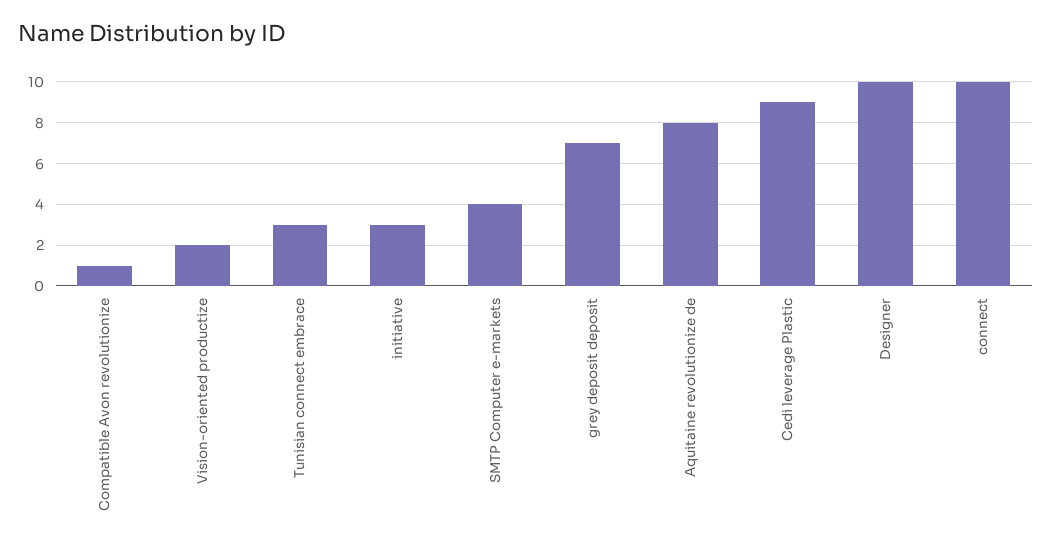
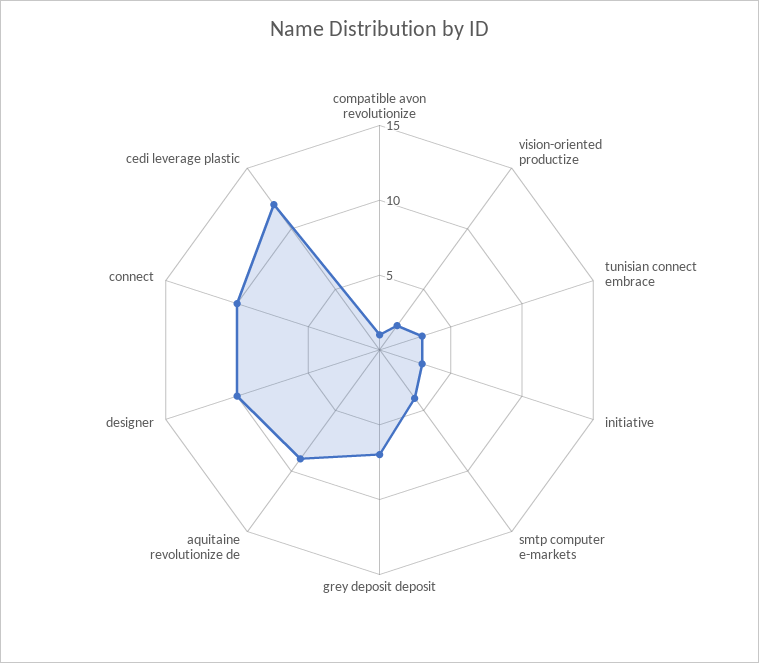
  {
    "Compatible Avon revolutionize": 1,
    "Vision-oriented productize": 2,
    "Tunisian connect embrace": 3,
    "initiative": 3,
    "SMTP Computer e-markets": 4,
    "grey deposit deposit": 7,
-   "Aquitaine revolutionize de": 8,
+   "Aquitaine revolutionize de": 9,
-   "Cedi leverage Plastic": 9,
+   "Cedi leverage Plastic": 12,
    "Designer": 10,
    "connect": 10
  }

